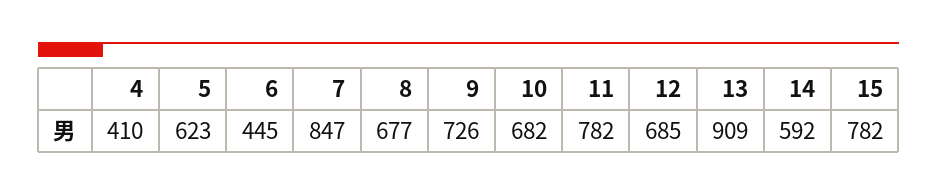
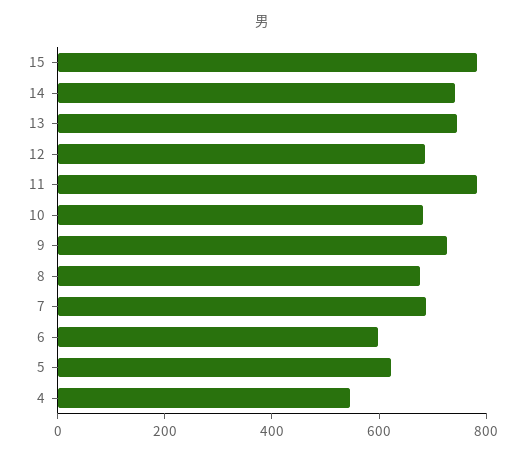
  {
-   "4": 410,
+   "4": 550,
    "5": 623,
-   "6": 445,
+   "6": 600,
-   "7": 847,
+   "7": 700,
    "8": 677,
    "9": 726,
    "10": 682,
    "11": 782,
    "12": 685,
-   "13": 909,
+   "13": 750,
-   "14": 592,
+   "14": 750,
    "15": 782
  }

